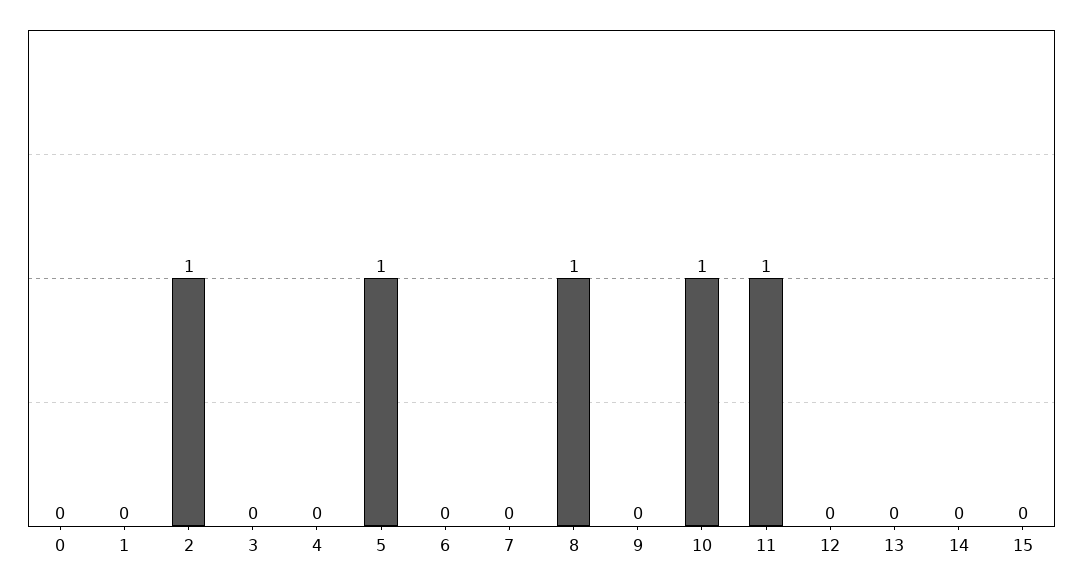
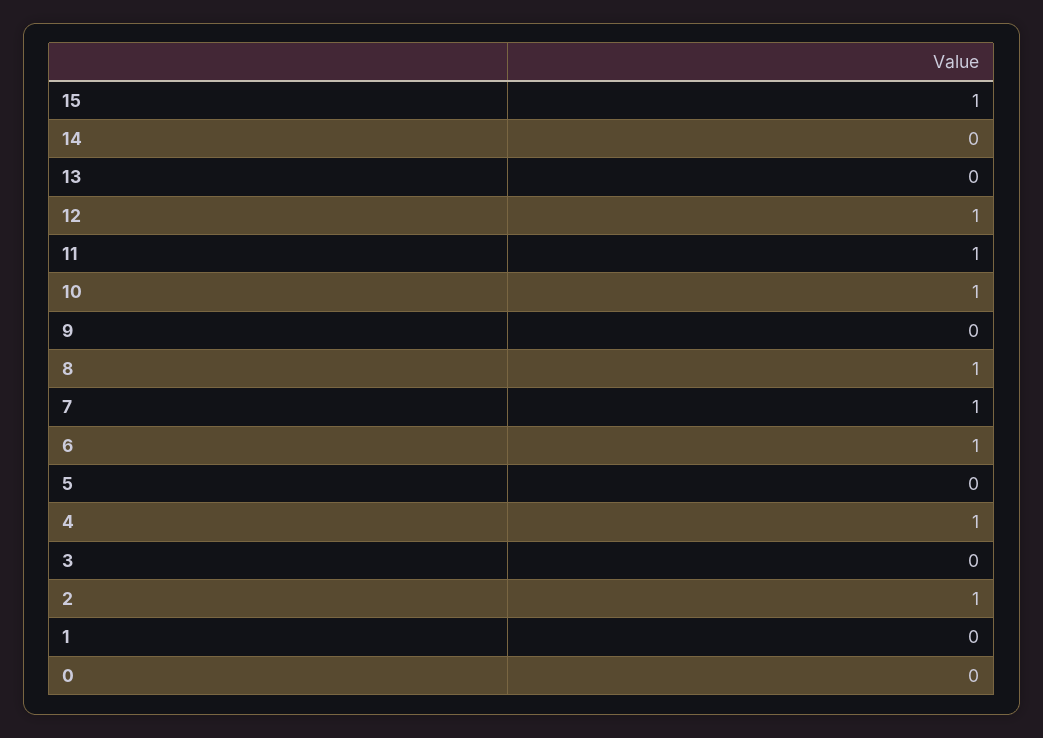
  {
    "0": 0,
    "1": 0,
    "2": 1,
    "3": 0,
-   "4": 0,
+   "4": 1,
-   "5": 1,
+   "5": 0,
-   "6": 0,
+   "6": 1,
-   "7": 0,
+   "7": 1,
    "8": 1,
    "9": 0,
    "10": 1,
    "11": 1,
-   "12": 0,
+   "12": 1,
    "13": 0,
    "14": 0,
-   "15": 0
+   "15": 1
  }

